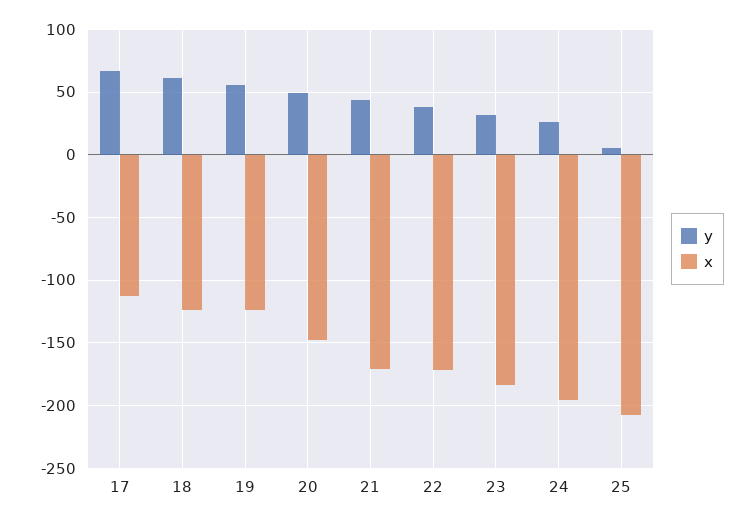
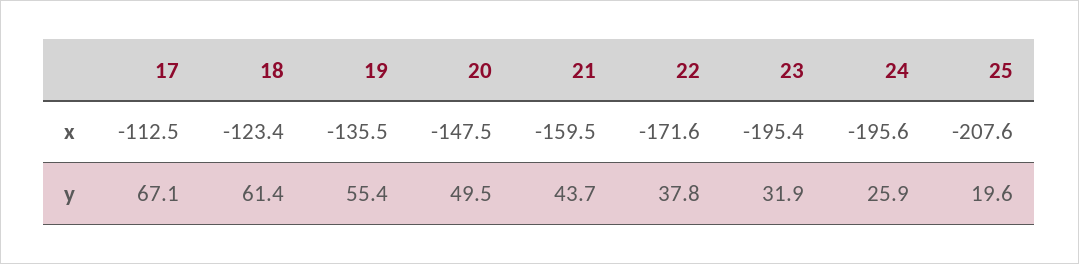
  {
    "y": {
      "17": 67.1,
      "18": 61.4,
      "19": 55.4,
      "20": 49.5,
      "21": 43.7,
      "22": 37.8,
      "23": 31.9,
      "24": 25.9,
-     "25": 5
+     "25": 19.6
    },
    "x": {
      "17": -112.5,
      "18": -123.4,
-     "19": -125,
+     "19": -135.5,
      "20": -147.5,
-     "21": -170,
+     "21": -159.5,
      "22": -171.6,
-     "23": -185,
+     "23": -195.4,
      "24": -195.6,
      "25": -207.6
    }
  }

